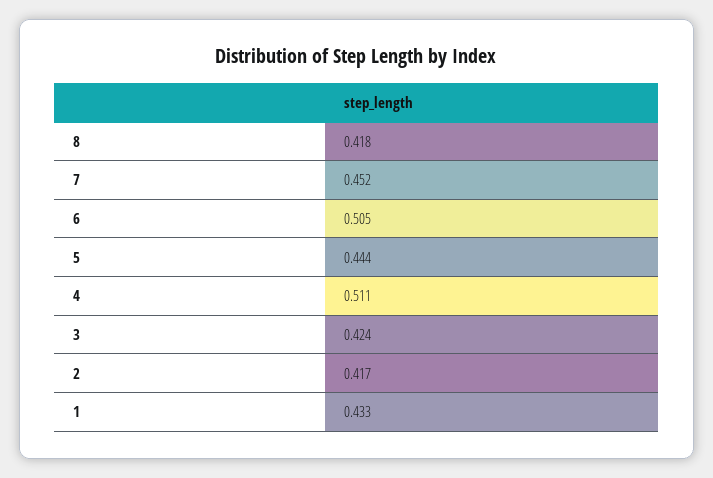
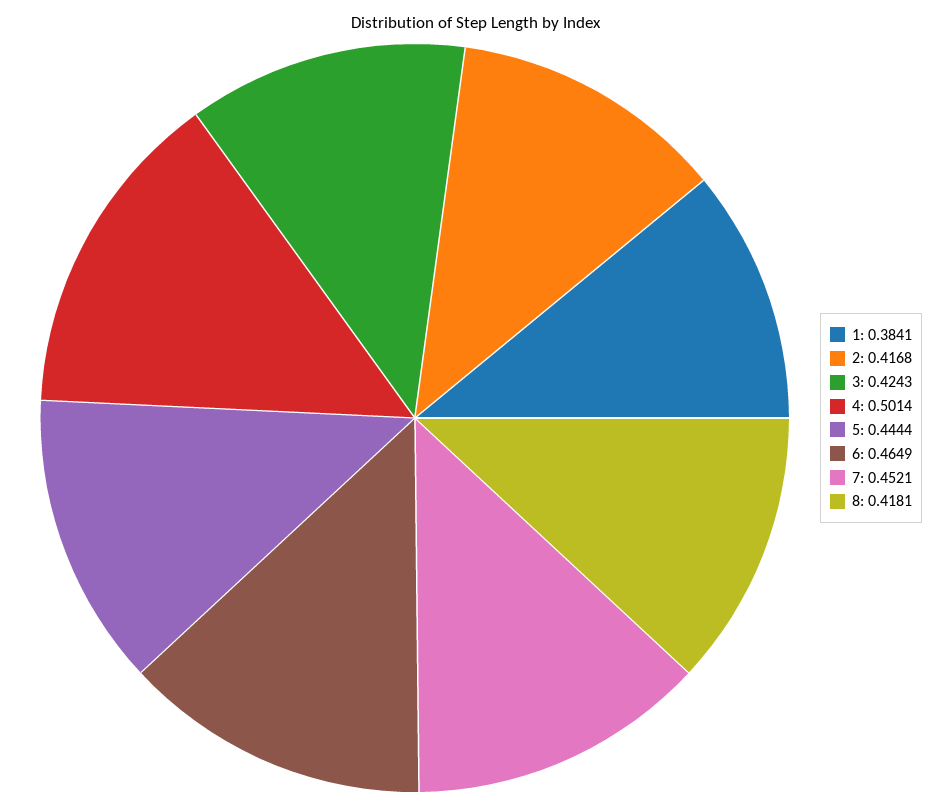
  {
    "8": 0.4181,
    "7": 0.4521,
-   "6": 0.505,
+   "6": 0.4649,
    "5": 0.4444,
-   "4": 0.511,
+   "4": 0.5014,
    "3": 0.4243,
    "2": 0.4168,
-   "1": 0.433
+   "1": 0.3841
  }

